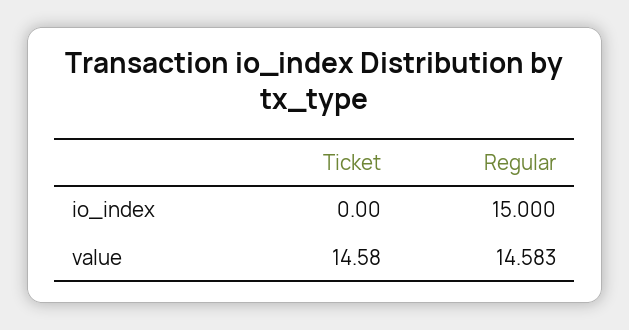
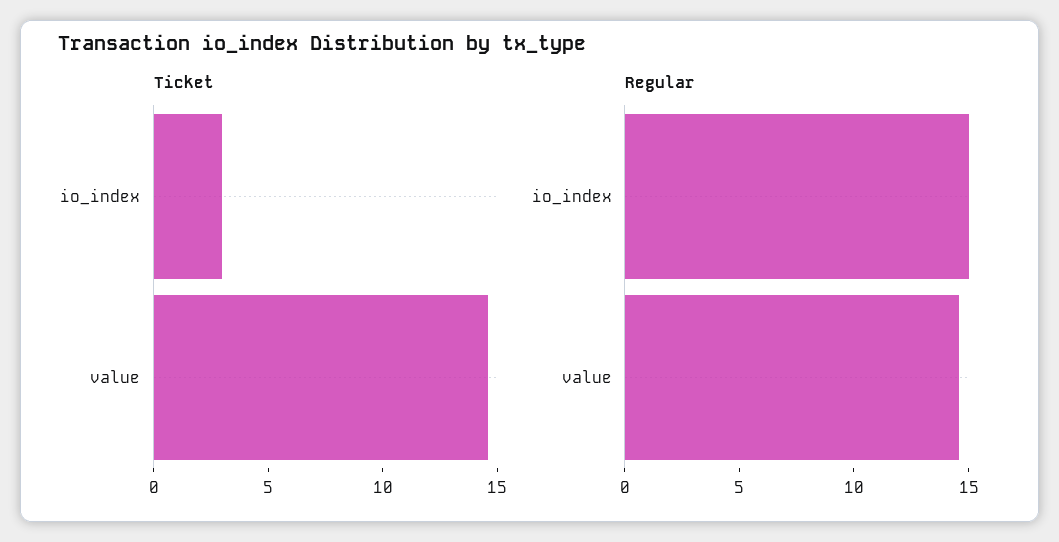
  {
    "Ticket": {
-     "io_index": 0,
+     "io_index": 3,
      "value": 14.58
    },
    "Regular": {
      "io_index": 15,
      "value": 14.583
    }
  }

